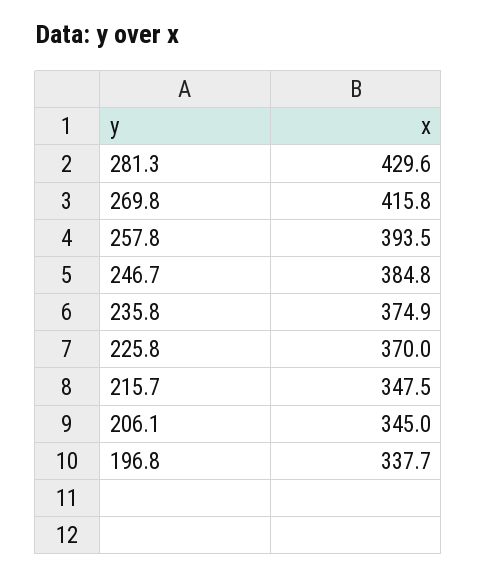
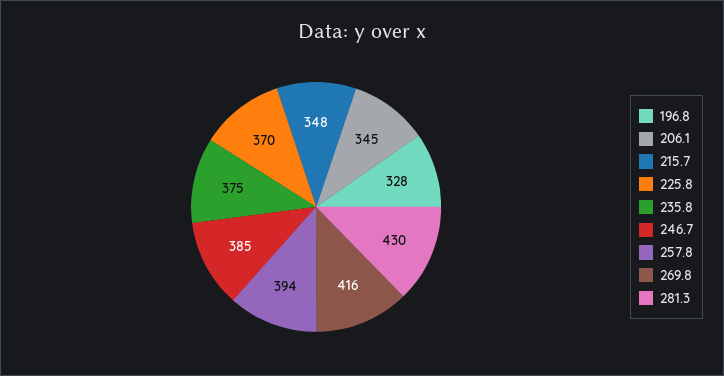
  {
    "281.3": 429.6,
    "269.8": 415.8,
    "257.8": 393.5,
    "246.7": 384.8,
    "235.8": 374.9,
    "225.8": 370,
    "215.7": 347.5,
    "206.1": 345,
-   "196.8": 337.7
+   "196.8": 328
  }

